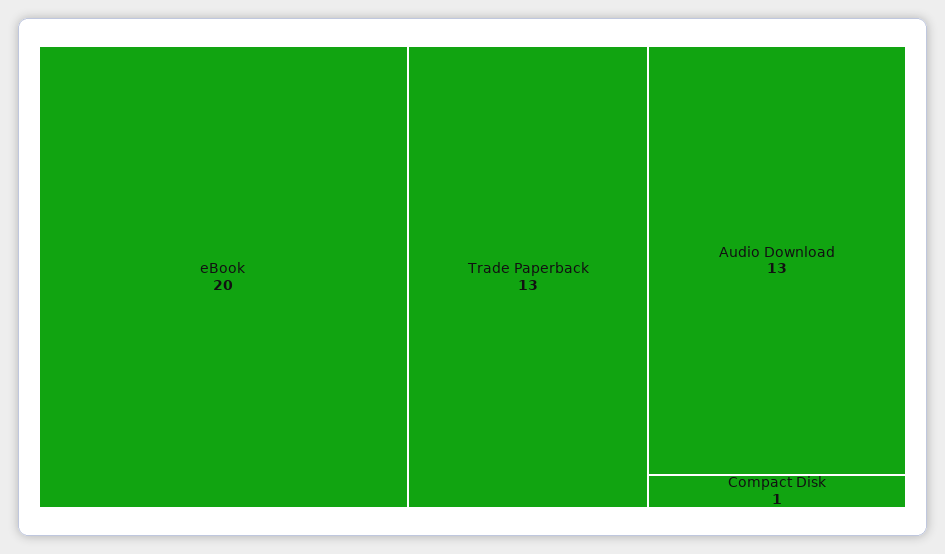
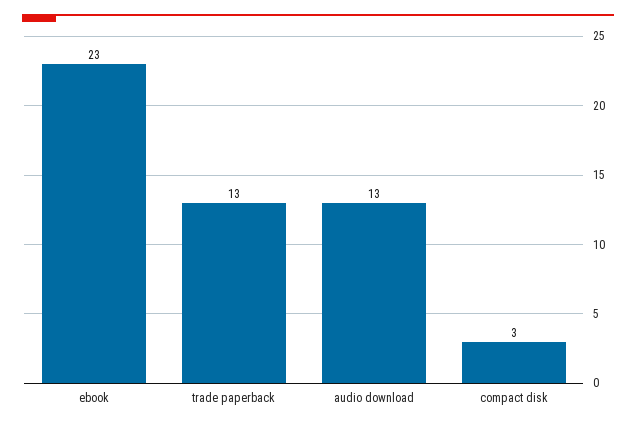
  {
-   "eBook": 20,
+   "eBook": 23,
    "Trade Paperback": 13,
    "Audio Download": 13,
-   "Compact Disk": 1
+   "Compact Disk": 3
  }

